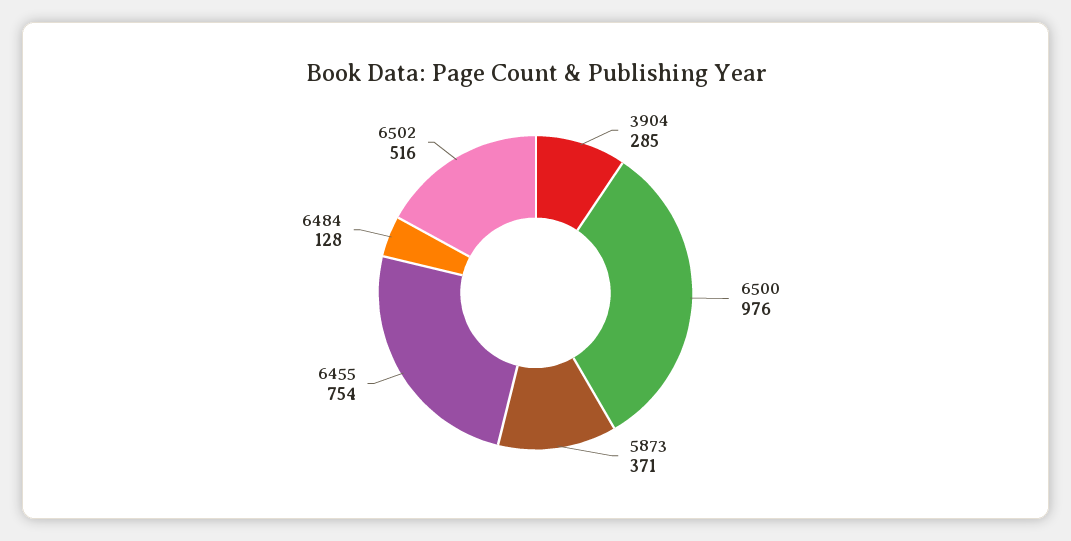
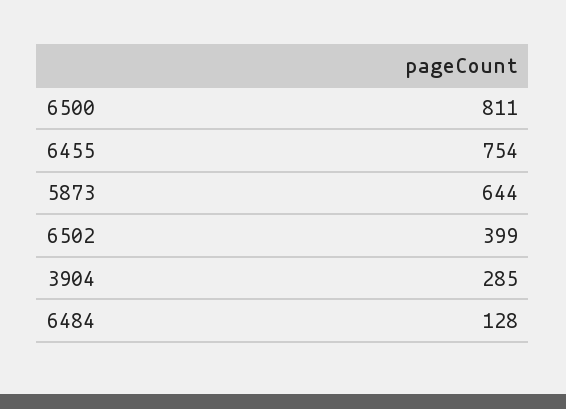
  {
    "3904": 285,
-   "6500": 976,
+   "6500": 811,
-   "5873": 371,
+   "5873": 644,
    "6455": 754,
    "6484": 128,
-   "6502": 516
+   "6502": 399
  }

